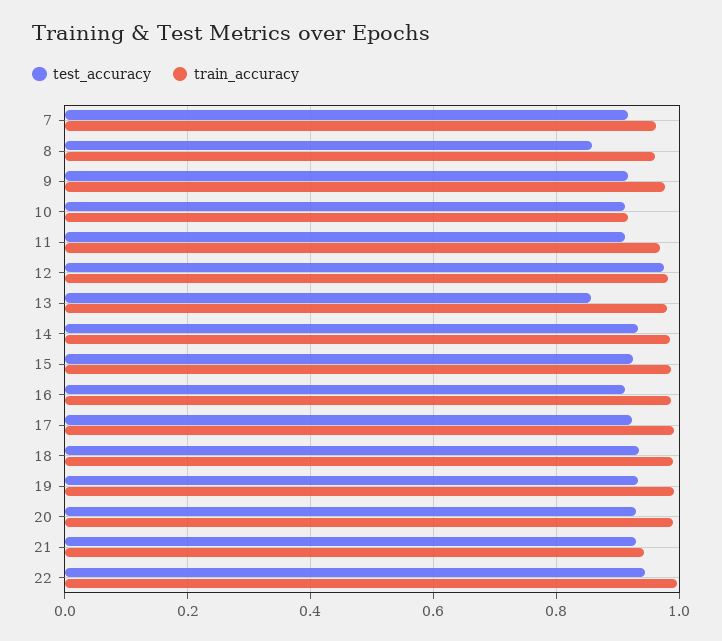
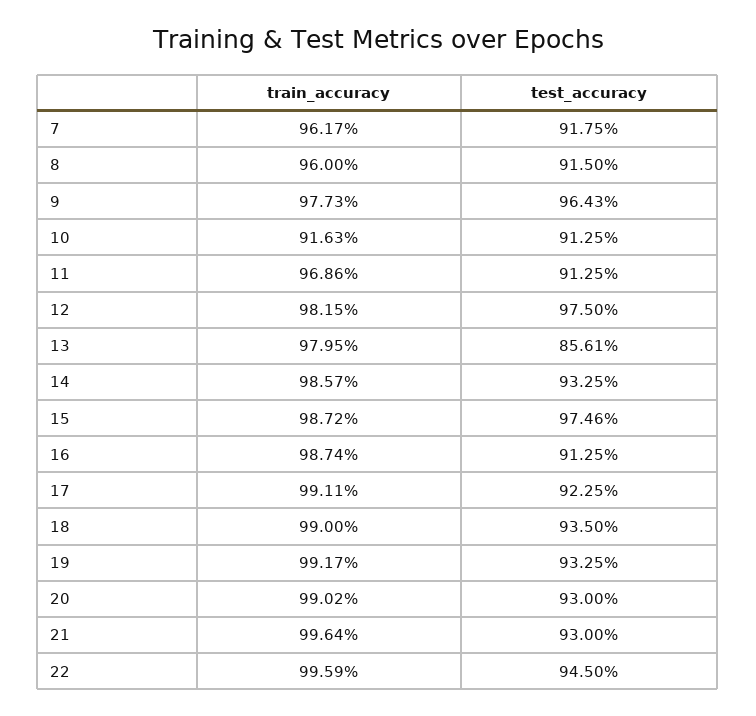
  {
    "test_accuracy": {
      "7": 0.9175,
-     "8": 0.86,
+     "8": 0.915,
-     "9": 0.92,
+     "9": 0.9643,
      "10": 0.9125,
      "11": 0.9125,
      "12": 0.975,
      "13": 0.8561,
      "14": 0.9325,
-     "15": 0.92,
+     "15": 0.9746,
      "16": 0.9125,
      "17": 0.9225,
      "18": 0.935,
      "19": 0.9325,
      "20": 0.93,
      "21": 0.93,
      "22": 0.945
    },
    "train_accuracy": {
      "7": 0.9617,
      "8": 0.96,
      "9": 0.9773,
      "10": 0.9163,
      "11": 0.9686,
      "12": 0.9815,
      "13": 0.9795,
      "14": 0.9857,
      "15": 0.9872,
      "16": 0.9874,
      "17": 0.9911,
      "18": 0.99,
      "19": 0.9917,
      "20": 0.9902,
-     "21": 0.94,
+     "21": 0.9964,
      "22": 0.9959
    }
  }

